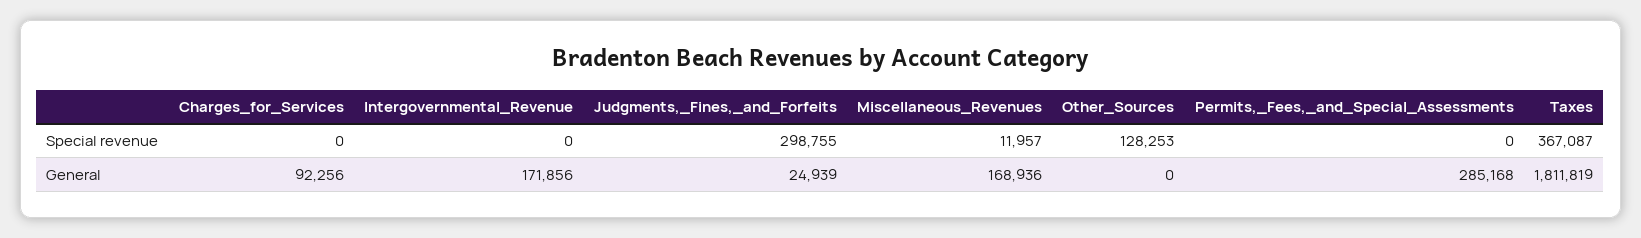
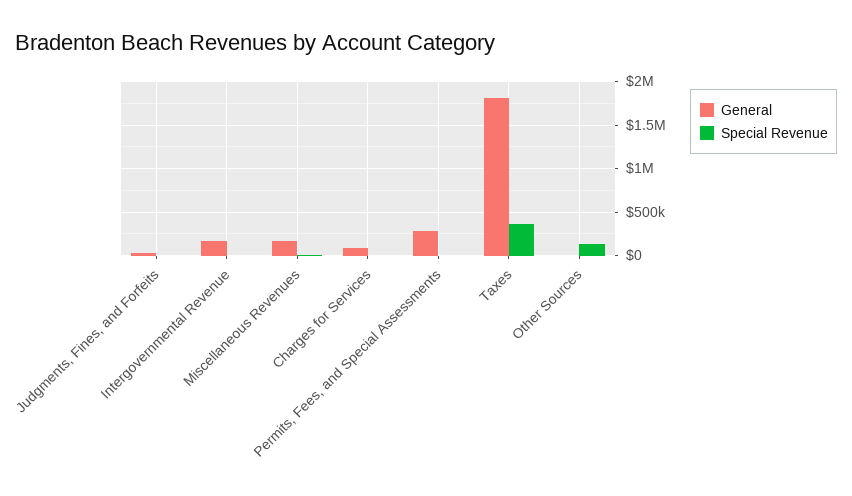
  {
    "Special revenue": {
      "Charges_for_Services": 0,
      "Intergovernmental_Revenue": 0,
-     "Judgments,_Fines,_and_Forfeits": 298755,
+     "Judgments,_Fines,_and_Forfeits": 0,
      "Miscellaneous_Revenues": 11957,
      "Other_Sources": 128253,
      "Permits,_Fees,_and_Special_Assessments": 0,
      "Taxes": 367087
    },
    "General": {
      "Charges_for_Services": 92256,
      "Intergovernmental_Revenue": 171856,
      "Judgments,_Fines,_and_Forfeits": 24939,
      "Miscellaneous_Revenues": 168936,
      "Other_Sources": 0,
      "Permits,_Fees,_and_Special_Assessments": 285168,
      "Taxes": 1811819
    }
  }

